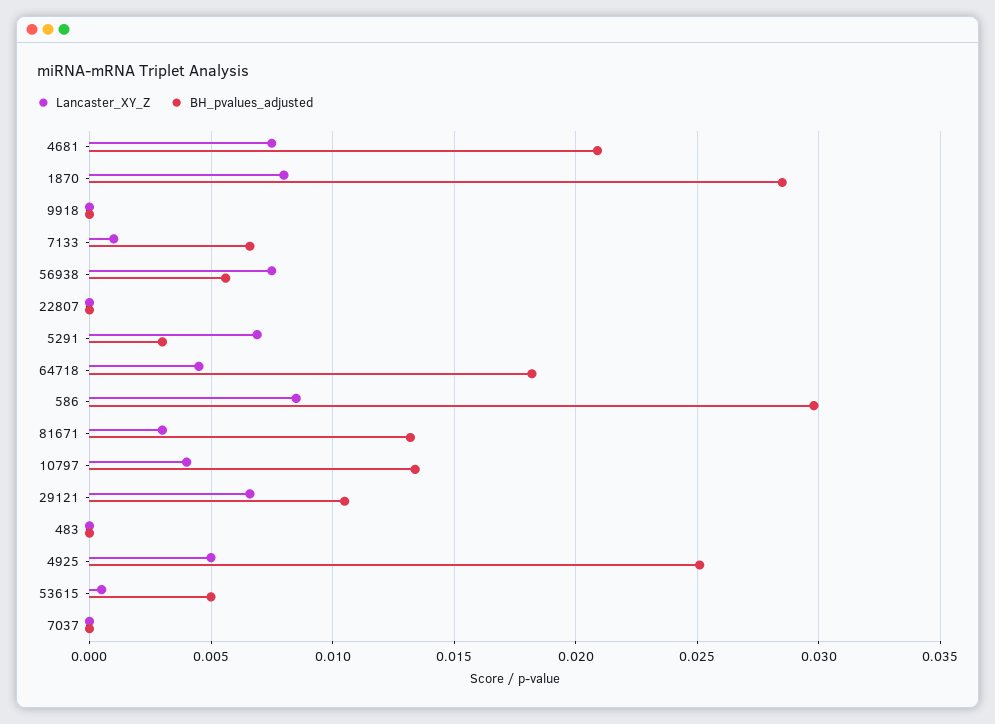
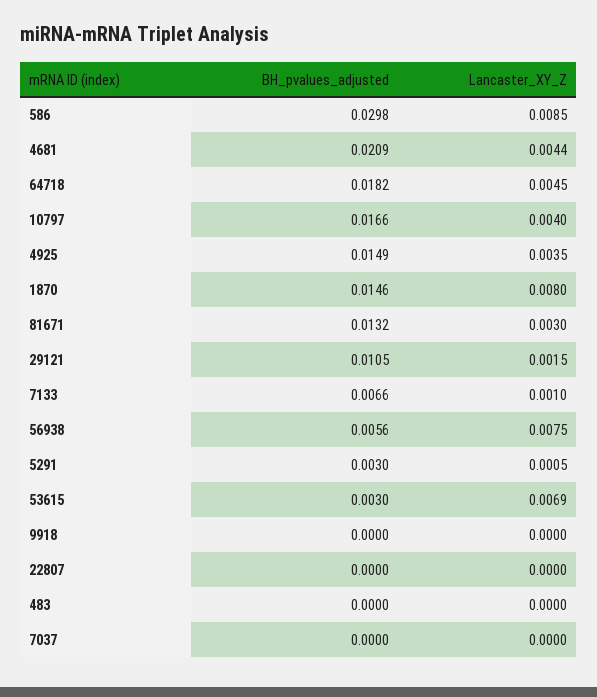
  {
    "Lancaster_XY_Z": {
-     "4681": 0.0075,
+     "4681": 0.0044,
      "1870": 0.008,
      "9918": 0,
      "7133": 0.001,
      "56938": 0.0075,
      "22807": 0,
-     "5291": 0.007,
+     "5291": 0.0005,
      "64718": 0.0045,
      "586": 0.0085,
      "81671": 0.003,
      "10797": 0.004,
-     "29121": 0.0065,
+     "29121": 0.0015,
      "483": 0,
-     "4925": 0.005,
+     "4925": 0.0035,
-     "53615": 0.0005,
+     "53615": 0.0069,
      "7037": 0
    },
    "BH_pvalues_adjusted": {
      "4681": 0.0209,
-     "1870": 0.0285,
+     "1870": 0.0146,
      "9918": 0,
      "7133": 0.0066,
      "56938": 0.0056,
      "22807": 0,
      "5291": 0.003,
      "64718": 0.0182,
      "586": 0.0298,
      "81671": 0.0132,
-     "10797": 0.0135,
+     "10797": 0.0166,
      "29121": 0.0105,
      "483": 0,
-     "4925": 0.025,
+     "4925": 0.0149,
-     "53615": 0.005,
+     "53615": 0.003,
      "7037": 0
    }
  }

